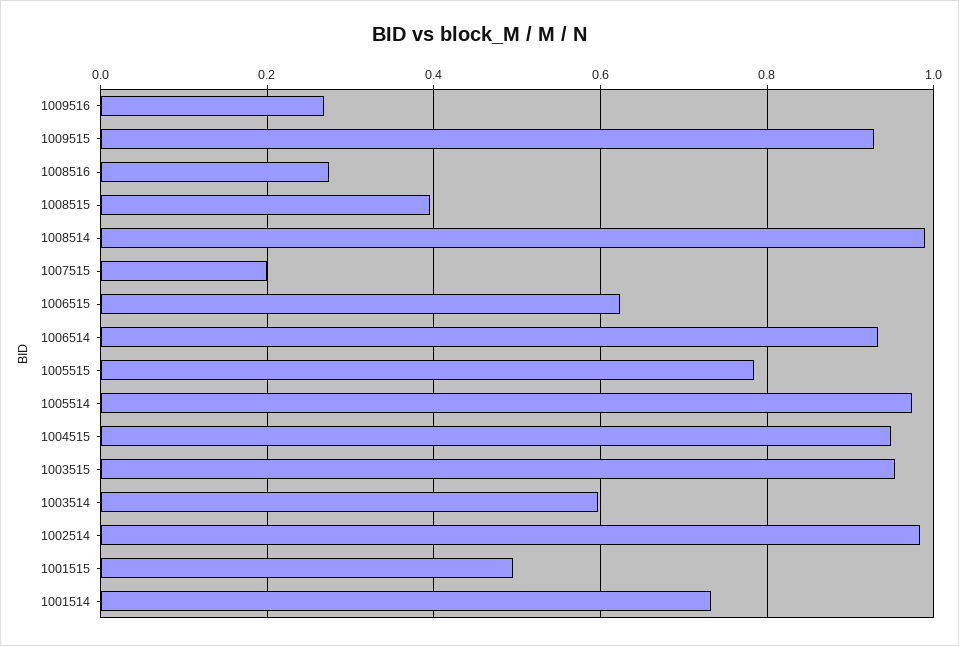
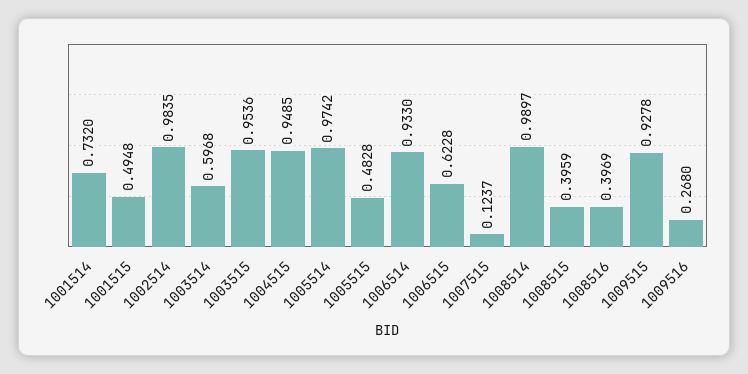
  {
    "1009516": 0.268,
    "1009515": 0.9278,
-   "1008516": 0.28,
+   "1008516": 0.3969,
    "1008515": 0.3959,
    "1008514": 0.9897,
-   "1007515": 0.2,
+   "1007515": 0.1237,
    "1006515": 0.6228,
    "1006514": 0.933,
-   "1005515": 0.78,
+   "1005515": 0.4828,
    "1005514": 0.9742,
    "1004515": 0.9485,
    "1003515": 0.9536,
    "1003514": 0.5968,
    "1002514": 0.9835,
    "1001515": 0.4948,
    "1001514": 0.732
  }

